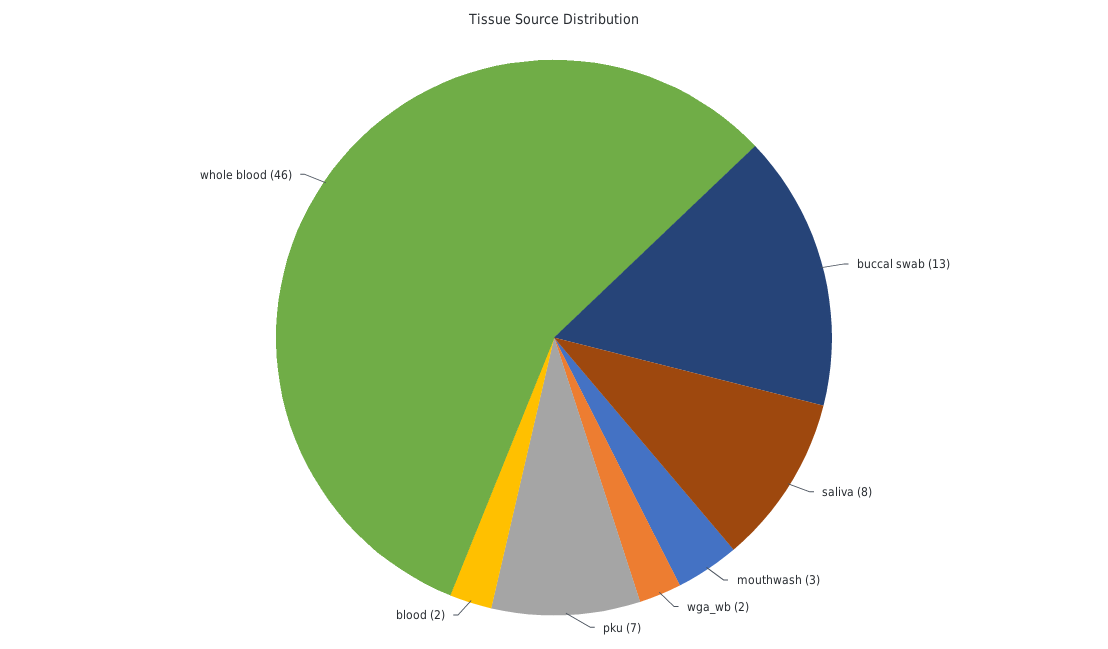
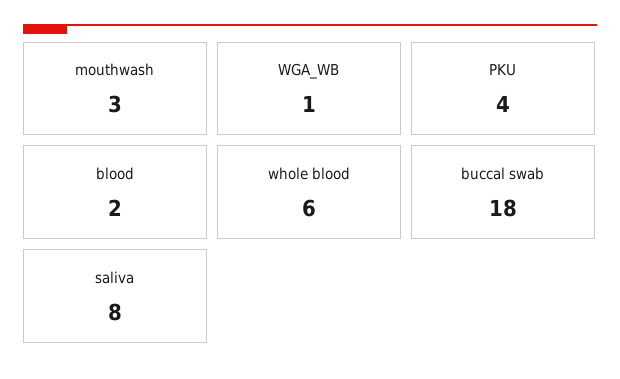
  {
-   "buccal swab": 13,
+   "buccal swab": 18,
    "saliva": 8,
    "mouthwash": 3,
-   "wga_wb": 2,
+   "wga_wb": 1,
-   "pku": 7,
+   "pku": 4,
    "blood": 2,
-   "whole blood": 46
+   "whole blood": 6
  }

